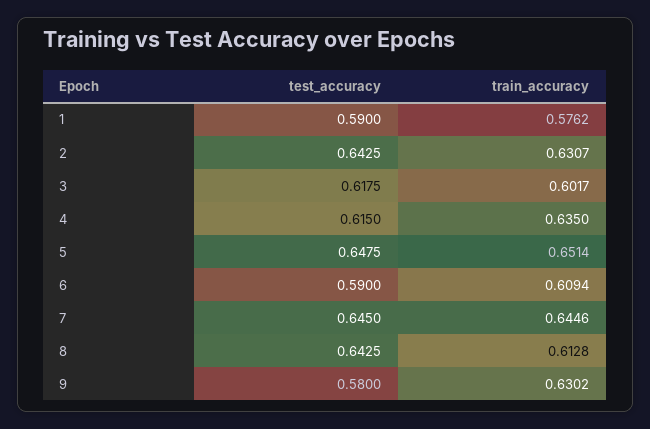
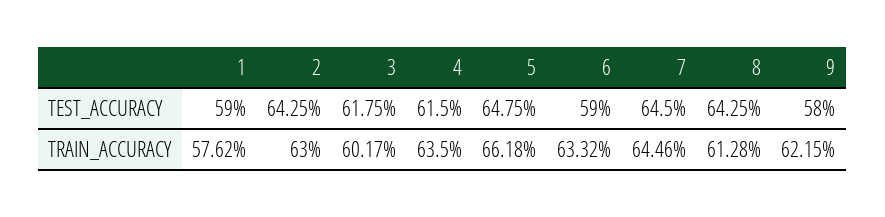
  {
    "test_accuracy": {
      "1": 0.59,
      "2": 0.6425,
      "3": 0.6175,
      "4": 0.615,
      "5": 0.6475,
      "6": 0.59,
      "7": 0.645,
      "8": 0.6425,
      "9": 0.58
    },
    "train_accuracy": {
      "1": 0.5762,
-     "2": 0.6307,
+     "2": 0.63,
      "3": 0.6017,
      "4": 0.635,
-     "5": 0.6514,
+     "5": 0.6618,
-     "6": 0.6094,
+     "6": 0.6332,
      "7": 0.6446,
      "8": 0.6128,
-     "9": 0.6302
+     "9": 0.6215
    }
  }

